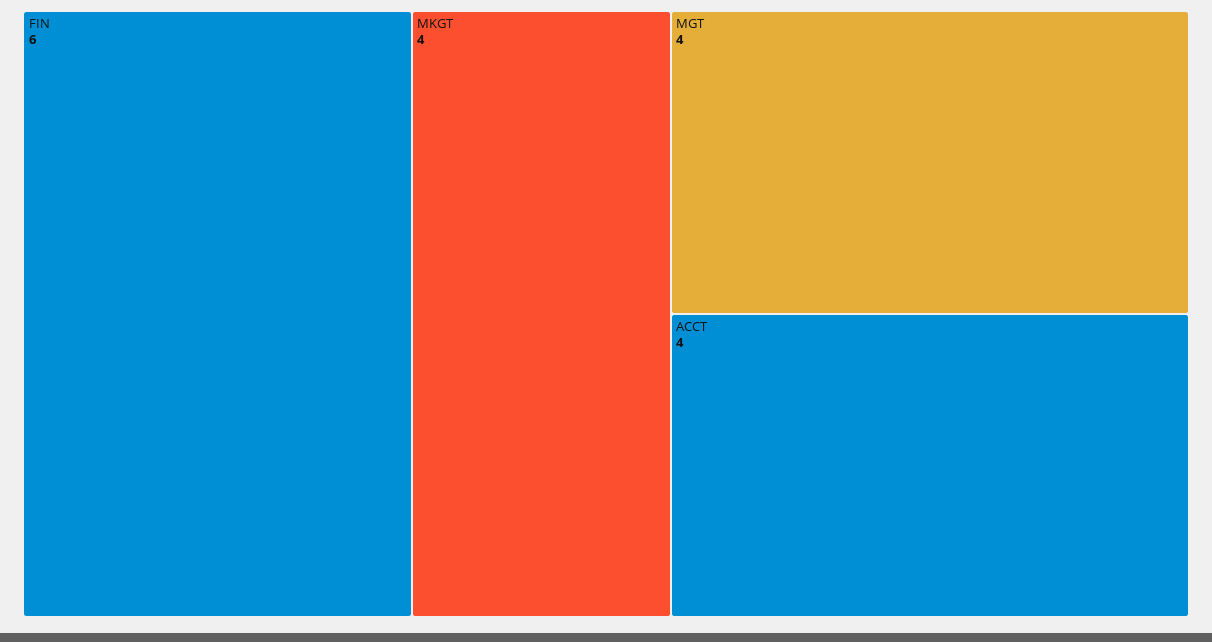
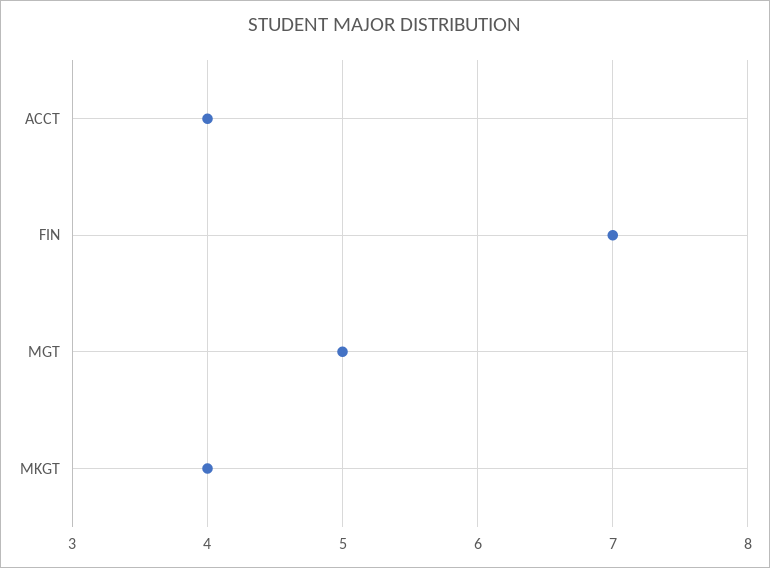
  {
-   "FIN": 6,
+   "FIN": 7,
    "MKGT": 4,
-   "MGT": 4,
+   "MGT": 5,
    "ACCT": 4
  }

